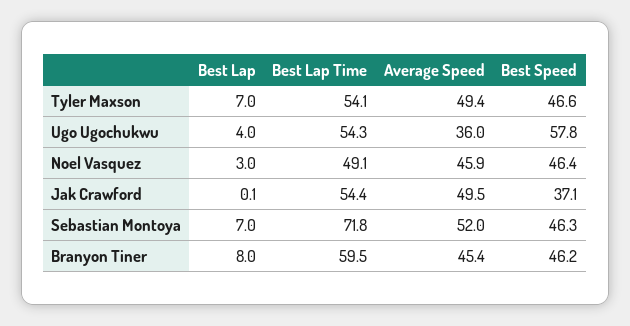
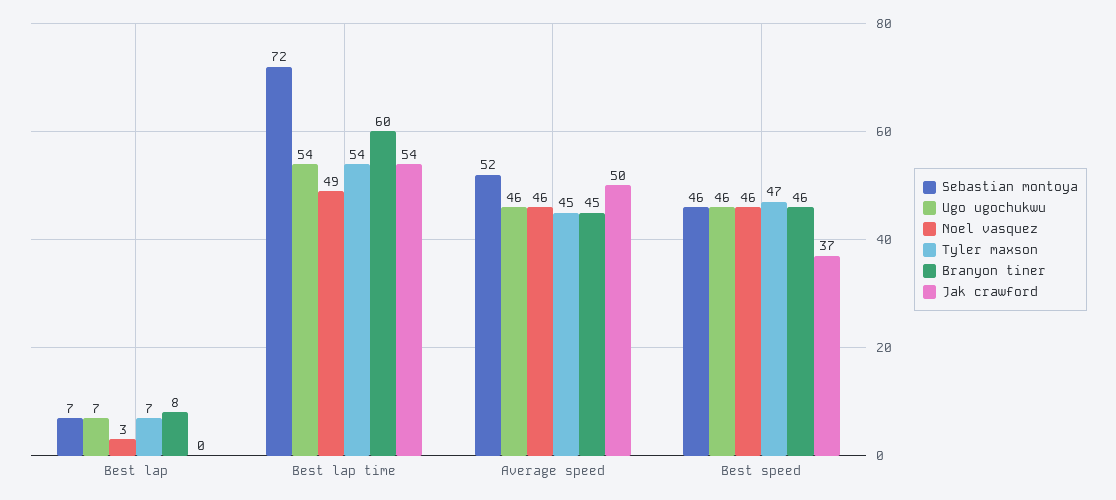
  {
    "Tyler Maxson": {
      "Best Lap": 7,
      "Best Lap Time": 54.1,
-     "Average Speed": 49.4,
+     "Average Speed": 45,
      "Best Speed": 46.6
    },
    "Ugo Ugochukwu": {
-     "Best Lap": 4,
+     "Best Lap": 7,
      "Best Lap Time": 54.3,
-     "Average Speed": 36,
+     "Average Speed": 46,
-     "Best Speed": 57.8
+     "Best Speed": 46
    },
    "Noel Vasquez": {
      "Best Lap": 3,
      "Best Lap Time": 49.1,
      "Average Speed": 45.9,
      "Best Speed": 46.4
    },
    "Jak Crawford": {
      "Best Lap": 0.1,
      "Best Lap Time": 54.4,
      "Average Speed": 49.5,
      "Best Speed": 37.1
    },
    "Sebastian Montoya": {
      "Best Lap": 7,
      "Best Lap Time": 71.8,
      "Average Speed": 52,
      "Best Speed": 46.3
    },
    "Branyon Tiner": {
      "Best Lap": 8,
      "Best Lap Time": 59.5,
      "Average Speed": 45.4,
      "Best Speed": 46.2
    }
  }

